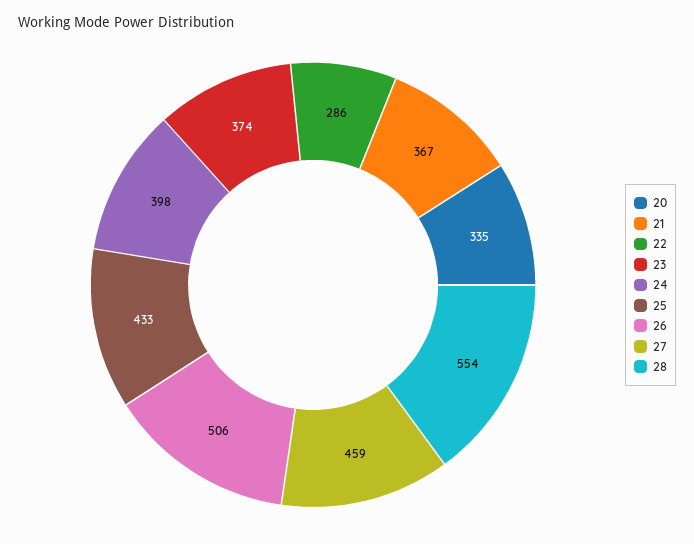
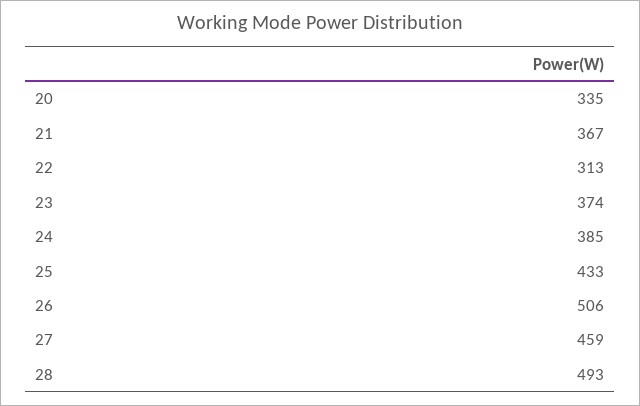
  {
    "20": 335,
    "21": 367,
-   "22": 286,
+   "22": 313,
    "23": 374,
-   "24": 398,
+   "24": 385,
    "25": 433,
    "26": 506,
    "27": 459,
-   "28": 554
+   "28": 493
  }

